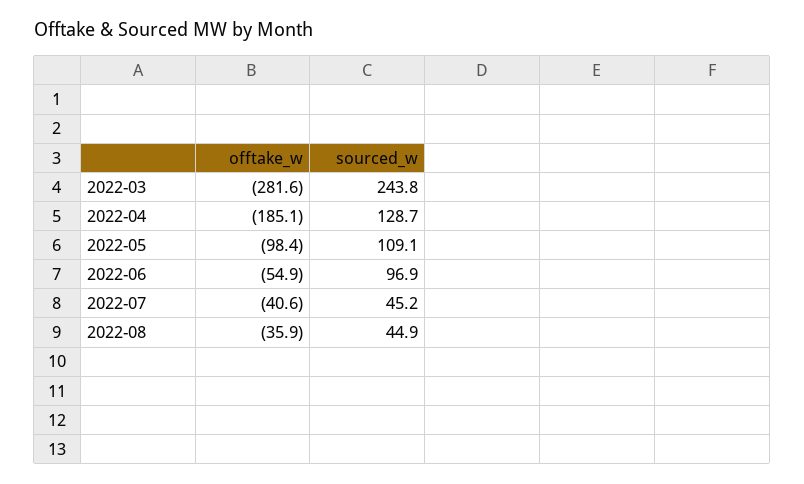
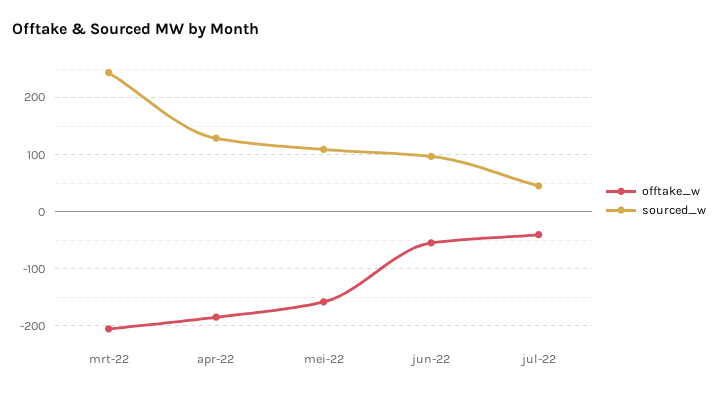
  {
    "offtake_w": {
-     "2022-03": -281.6,
+     "2022-03": -200,
      "2022-04": -185.1,
-     "2022-05": -98.4,
+     "2022-05": -160,
      "2022-06": -54.9,
-     "2022-07": -40.6,
+     "2022-07": -40.6
-     "2022-08": -35.9
    },
    "sourced_w": {
      "2022-03": 243.8,
      "2022-04": 128.7,
      "2022-05": 109.1,
      "2022-06": 96.9,
-     "2022-07": 45.2,
+     "2022-07": 45.2
-     "2022-08": 44.9
    }
  }

